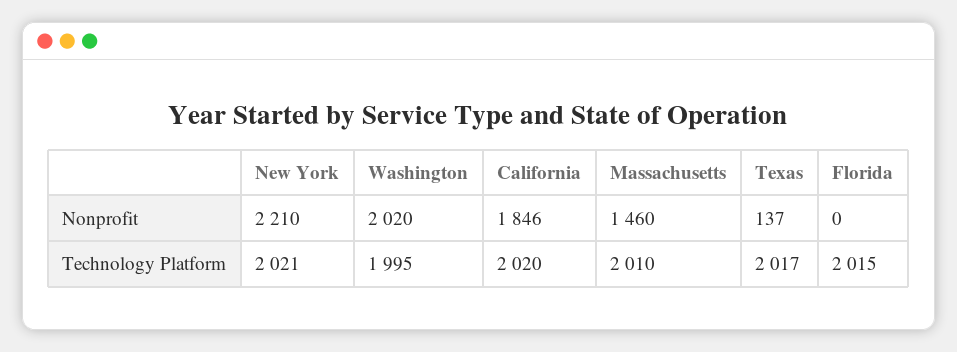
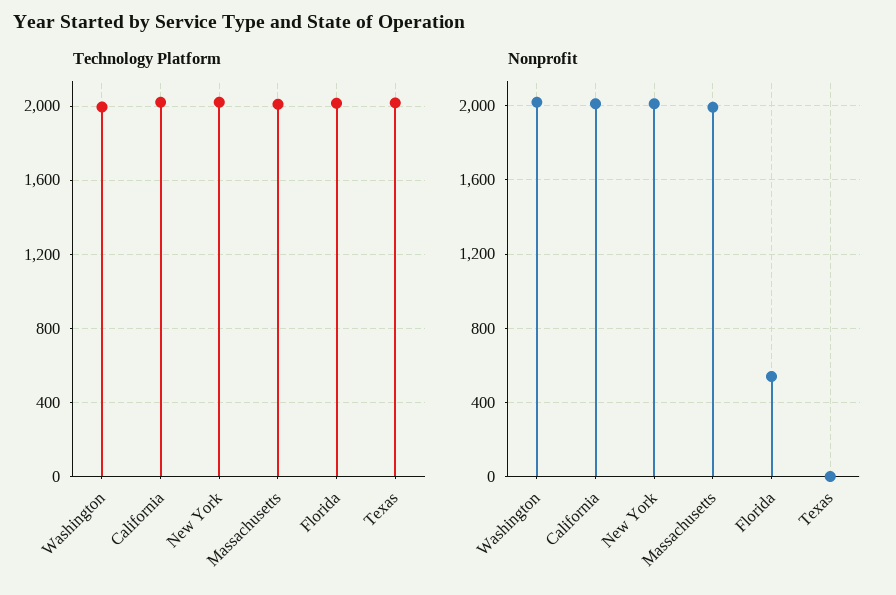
  {
    "Nonprofit": {
-     "New York": 2210,
+     "New York": 2000,
      "Washington": 2020,
-     "California": 1846,
+     "California": 2000,
-     "Massachusetts": 1460,
+     "Massachusetts": 2000,
-     "Texas": 137,
+     "Texas": 0,
-     "Florida": 0
+     "Florida": 550
    },
    "Technology Platform": {
      "New York": 2021,
      "Washington": 1995,
      "California": 2020,
      "Massachusetts": 2010,
      "Texas": 2017,
      "Florida": 2015
    }
  }

